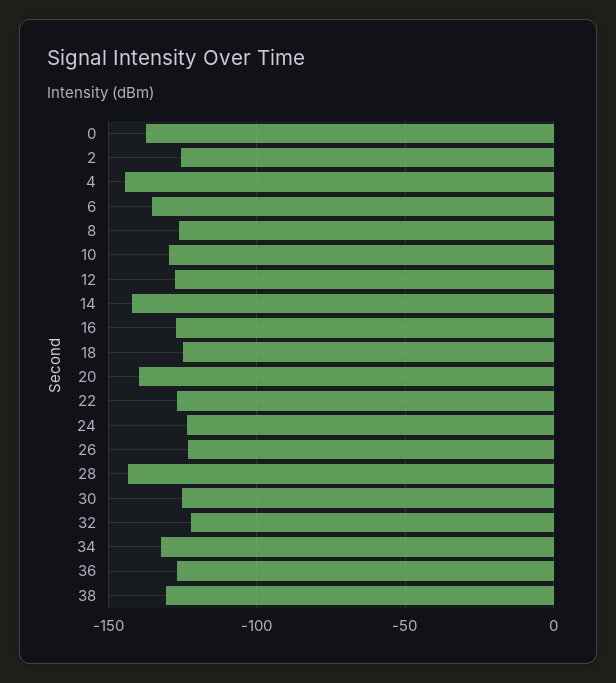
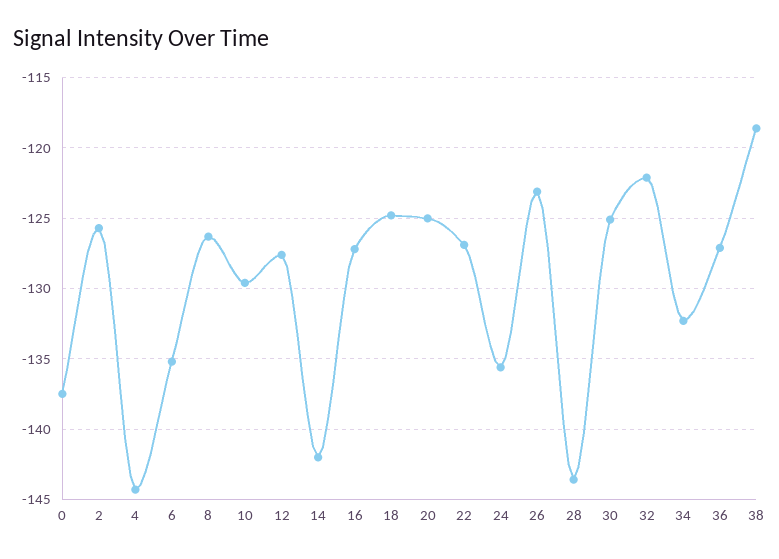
  {
    "0": -137.5,
    "2": -125.5,
    "4": -144.5,
    "6": -135,
    "8": -126.5,
    "10": -129.5,
    "12": -127.5,
    "14": -142,
    "16": -127,
    "18": -125,
-   "20": -140,
+   "20": -125,
    "22": -127,
-   "24": -125,
+   "24": -135.5,
    "26": -123,
    "28": -143.5,
    "30": -125,
    "32": -122,
    "34": -132.5,
    "36": -127,
-   "38": -130
+   "38": -118.5
  }

